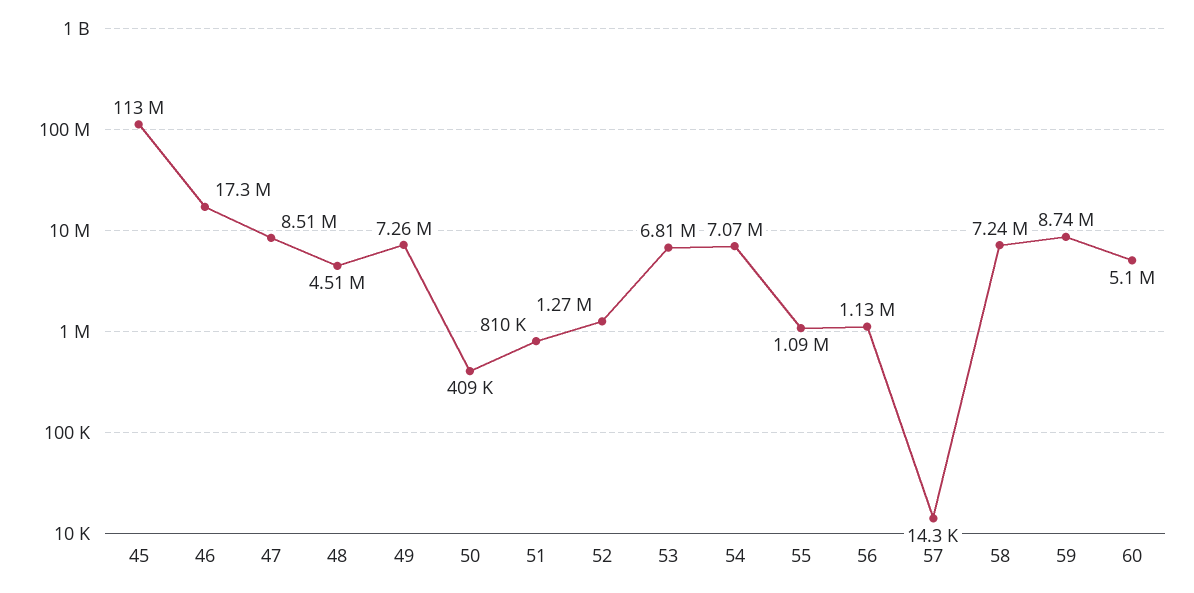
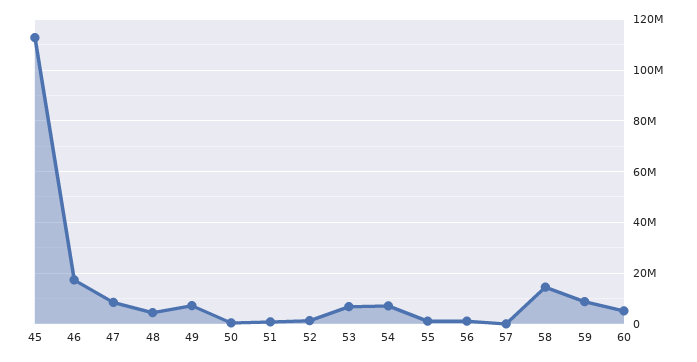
  {
    "45": 113000000,
    "46": 17300000,
    "47": 8510000,
    "48": 4510000,
    "49": 7260000,
    "50": 409000,
    "51": 810000,
    "52": 1270000,
    "53": 6810000,
    "54": 7070000,
    "55": 1090000,
    "56": 1130000,
    "57": 14300,
-   "58": 7240000,
+   "58": 15000000,
    "59": 8740000,
    "60": 5100000
  }

